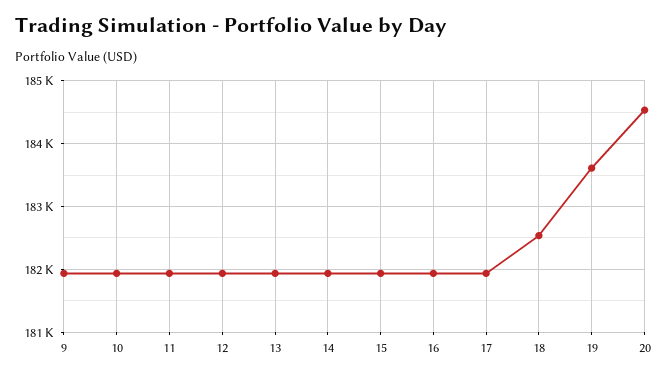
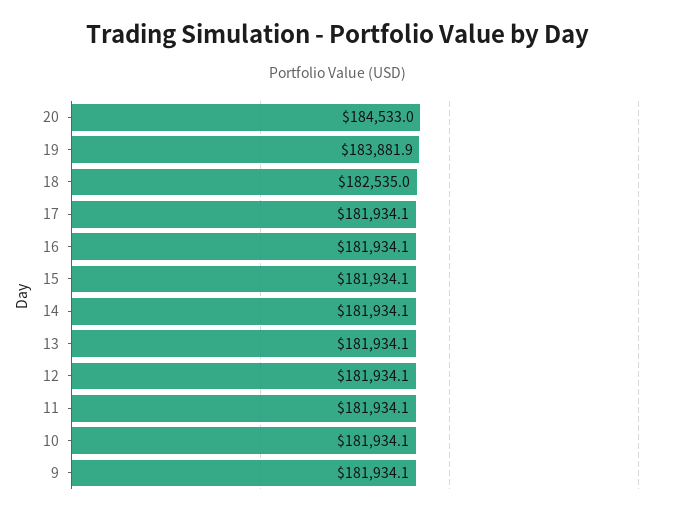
  {
    "9": 181934.1,
    "10": 181934.1,
    "11": 181934.1,
    "12": 181934.1,
    "13": 181934.1,
    "14": 181934.1,
    "15": 181934.1,
    "16": 181934.1,
    "17": 181934.1,
    "18": 182535,
-   "19": 183600,
+   "19": 183881.9,
    "20": 184533
  }

